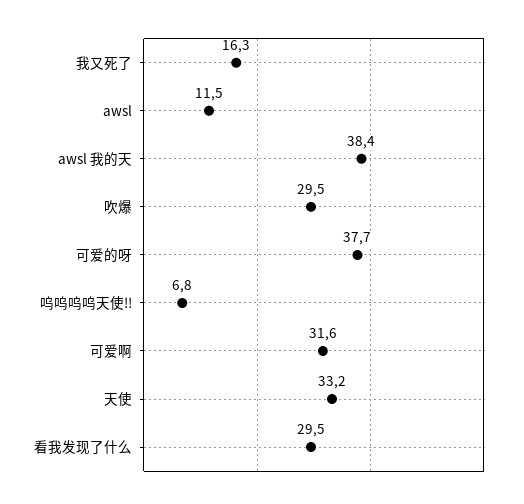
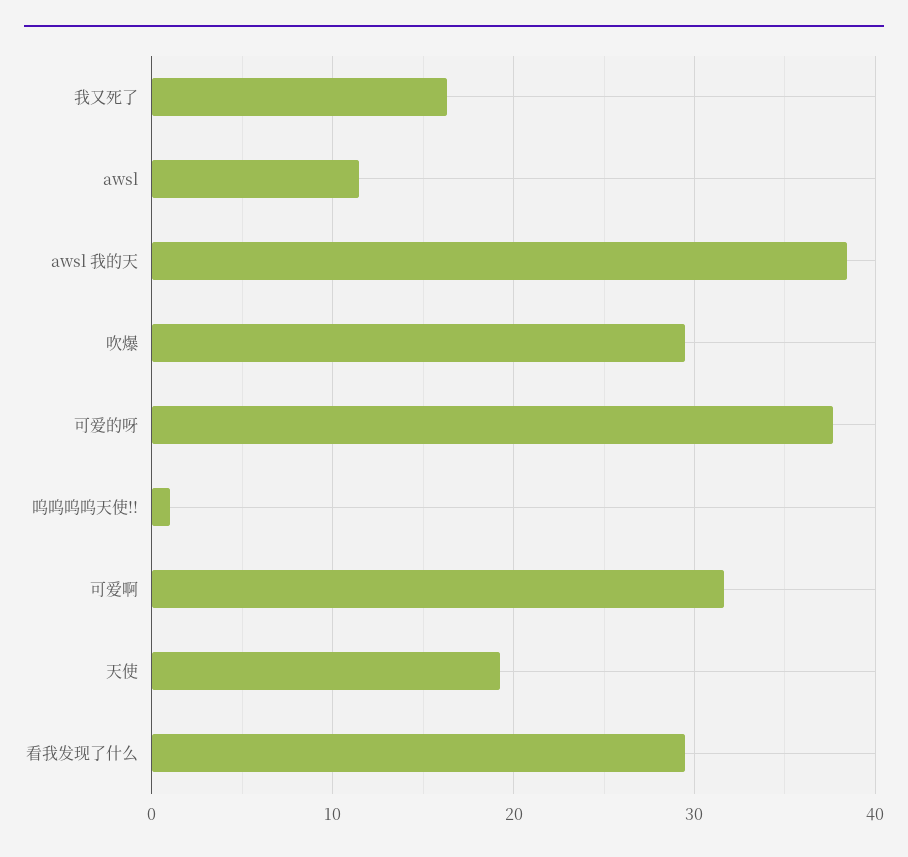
  {
    "我又死了": 16.3,
    "awsl": 11.5,
    "awsl 我的天": 38.4,
    "吹爆": 29.5,
    "可爱的呀": 37.7,
-   "呜呜呜呜天使!!": 6.8,
+   "呜呜呜呜天使!!": 1,
    "可爱啊": 31.6,
-   "天使": 33.2,
+   "天使": 19,
    "看我发现了什么": 29.5
  }

